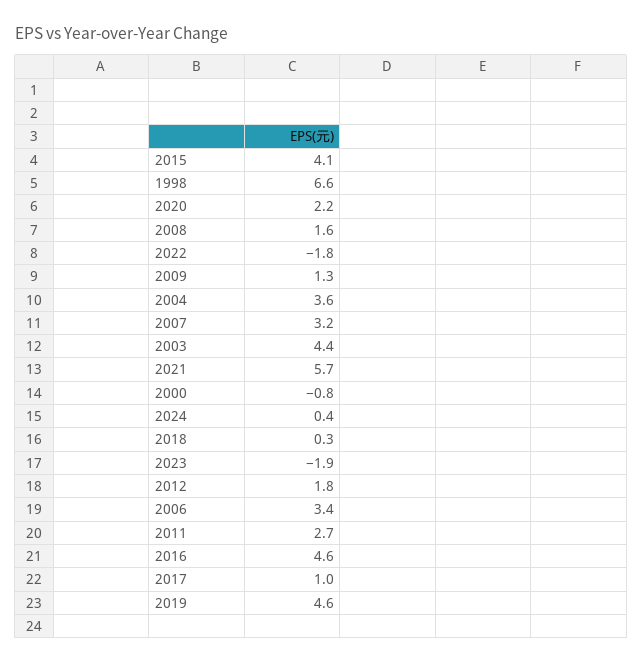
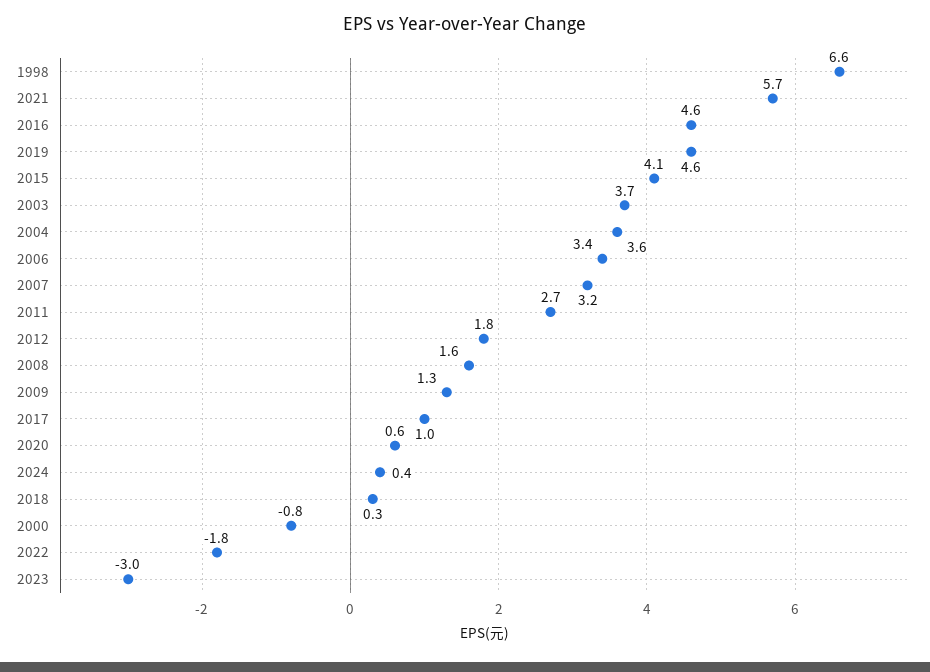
  {
    "2015": 4.1,
    "1998": 6.6,
-   "2020": 2.2,
+   "2020": 0.6,
    "2008": 1.6,
    "2022": -1.8,
    "2009": 1.3,
    "2004": 3.6,
    "2007": 3.2,
-   "2003": 4.4,
+   "2003": 3.7,
    "2021": 5.7,
    "2000": -0.8,
    "2024": 0.4,
    "2018": 0.3,
-   "2023": -1.9,
+   "2023": -3,
    "2012": 1.8,
    "2006": 3.4,
    "2011": 2.7,
    "2016": 4.6,
    "2017": 1,
    "2019": 4.6
  }

